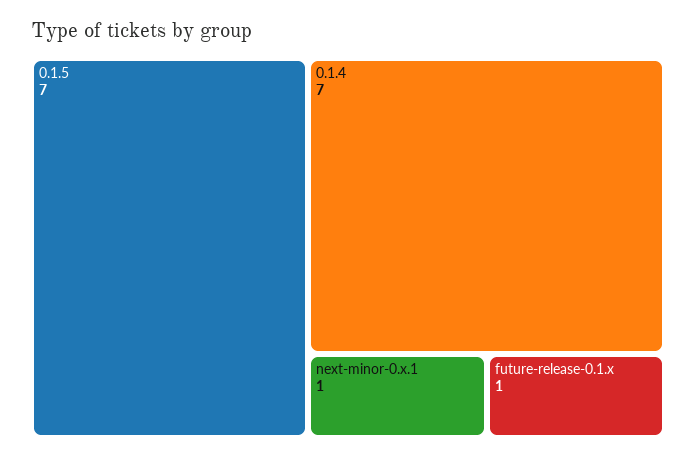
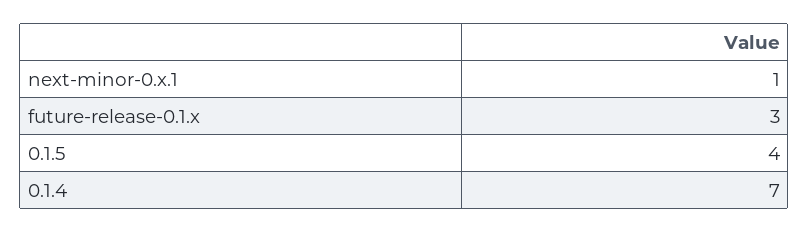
  {
-   "0.1.5": 7,
+   "0.1.5": 4,
    "0.1.4": 7,
    "next-minor-0.x.1": 1,
-   "future-release-0.1.x": 1
+   "future-release-0.1.x": 3
  }

